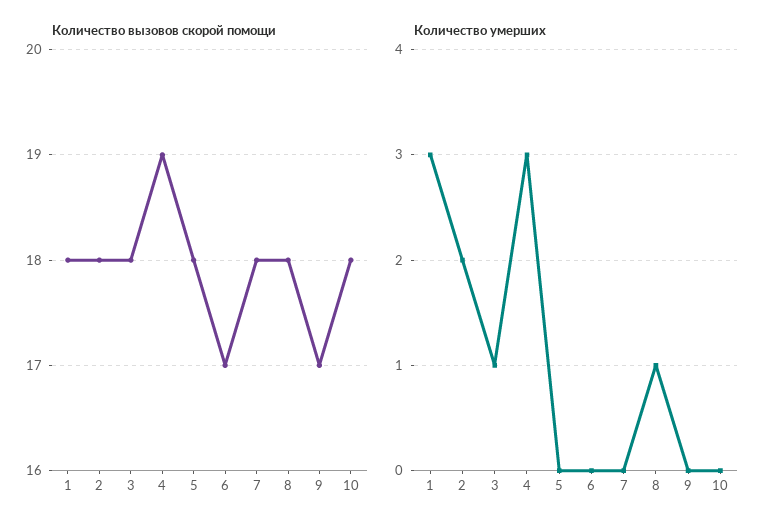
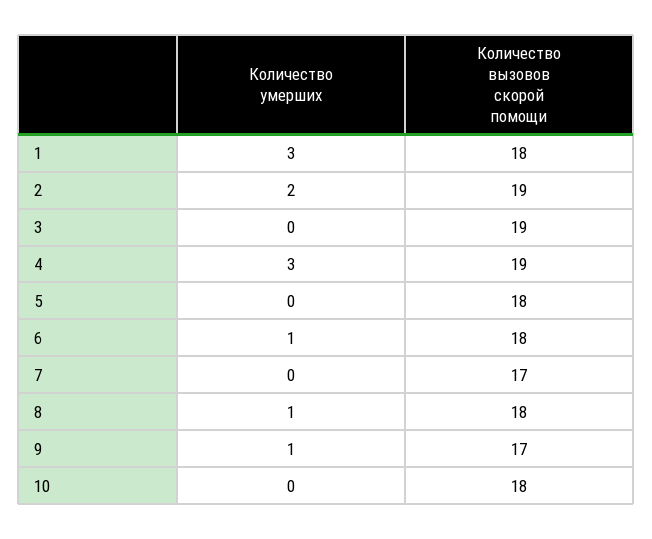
  {
    "Количество вызовов скорой помощи": {
      "1": 18,
-     "2": 18,
+     "2": 19,
-     "3": 18,
+     "3": 19,
      "4": 19,
      "5": 18,
-     "6": 17,
+     "6": 18,
-     "7": 18,
+     "7": 17,
      "8": 18,
      "9": 17,
      "10": 18
    },
    "Количество умерших": {
      "1": 3,
      "2": 2,
-     "3": 1,
+     "3": 0,
      "4": 3,
      "5": 0,
-     "6": 0,
+     "6": 1,
      "7": 0,
      "8": 1,
-     "9": 0,
+     "9": 1,
      "10": 0
    }
  }

